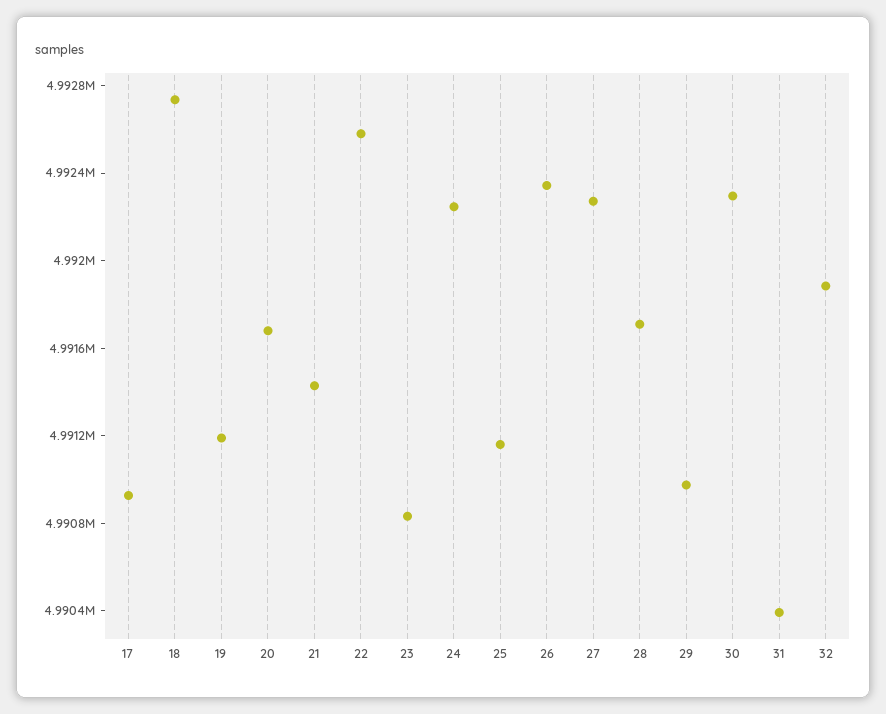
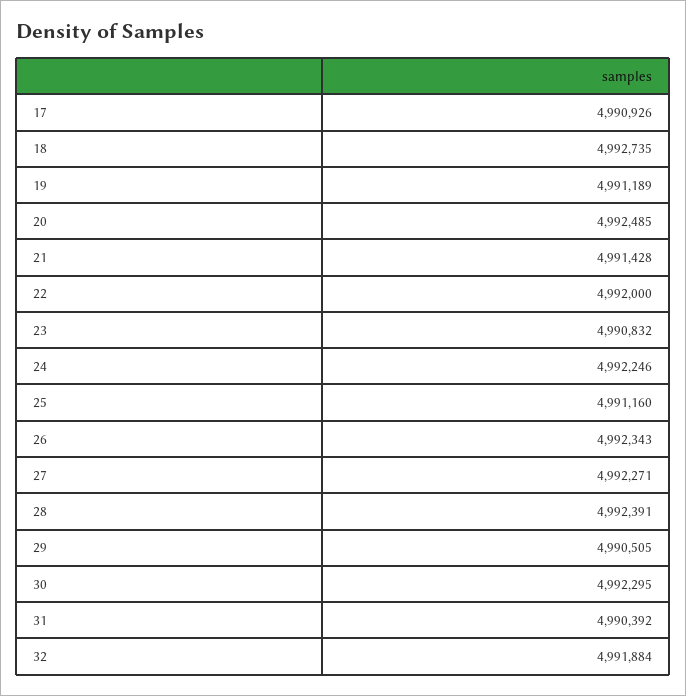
  {
    "17": 4990926,
    "18": 4992735,
    "19": 4991189,
-   "20": 4991700,
+   "20": 4992485,
    "21": 4991428,
-   "22": 4992600,
+   "22": 4992000,
    "23": 4990832,
    "24": 4992246,
    "25": 4991160,
    "26": 4992343,
    "27": 4992271,
-   "28": 4991700,
+   "28": 4992391,
-   "29": 4991000,
+   "29": 4990505,
    "30": 4992295,
    "31": 4990392,
    "32": 4991884
  }

